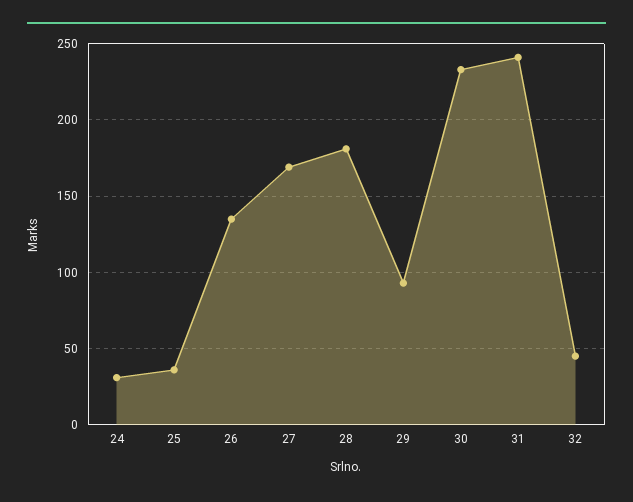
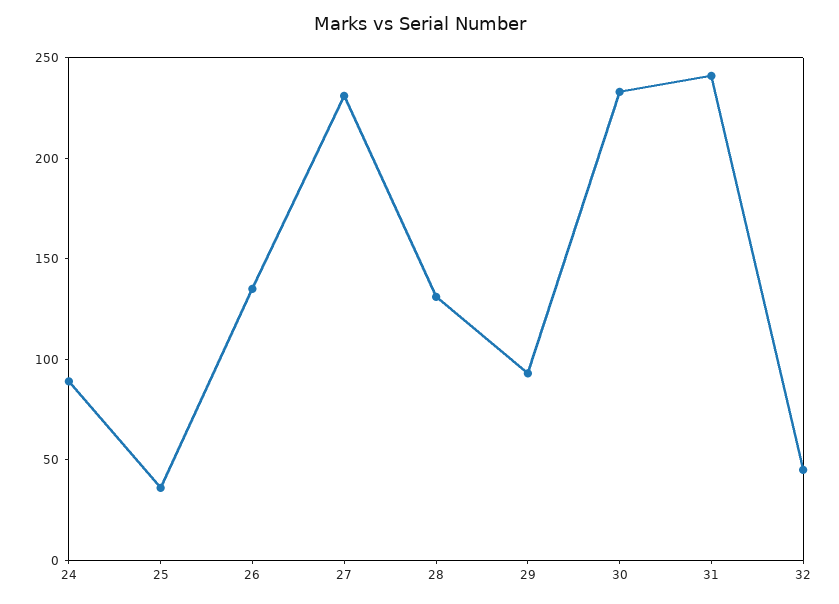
  {
-   "24": 30,
+   "24": 90,
    "25": 35,
    "26": 135,
-   "27": 170,
+   "27": 230,
-   "28": 180,
+   "28": 130,
    "29": 95,
    "30": 235,
    "31": 240,
    "32": 45
  }

